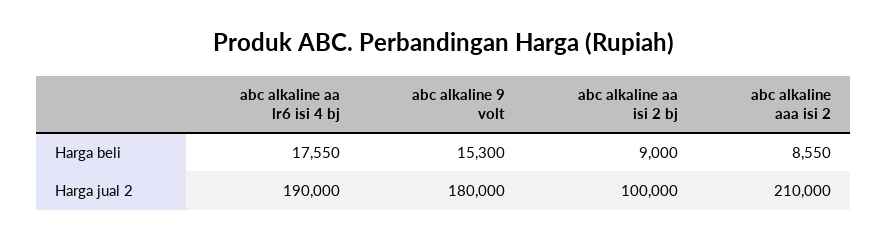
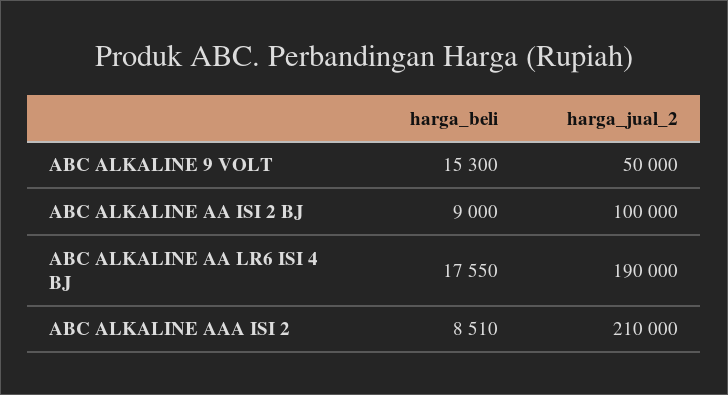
  {
    "abc alkaline aa lr6 isi 4 bj": {
      "Harga beli": 17550,
      "Harga jual 2": 190000
    },
    "abc alkaline 9 volt": {
      "Harga beli": 15300,
-     "Harga jual 2": 180000
+     "Harga jual 2": 50000
    },
    "abc alkaline aa isi 2 bj": {
      "Harga beli": 9000,
      "Harga jual 2": 100000
    },
    "abc alkaline aaa isi 2": {
-     "Harga beli": 8550,
+     "Harga beli": 8510,
      "Harga jual 2": 210000
    }
  }

